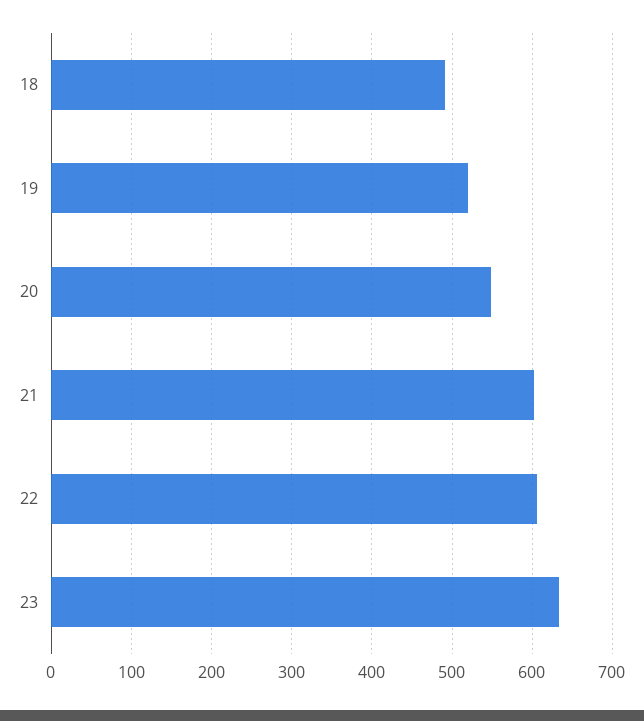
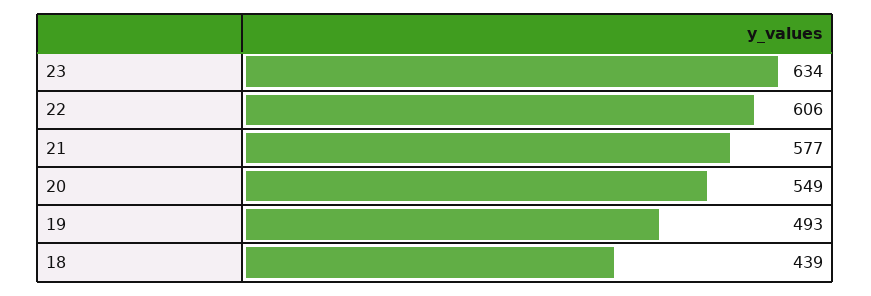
  {
-   "18": 490,
+   "18": 439,
-   "19": 520,
+   "19": 493,
    "20": 549,
-   "21": 600,
+   "21": 577,
    "22": 606,
    "23": 634
  }

